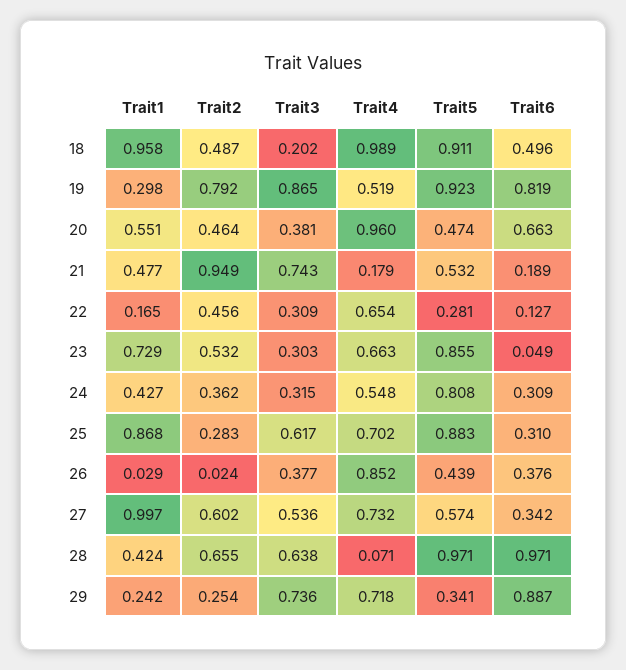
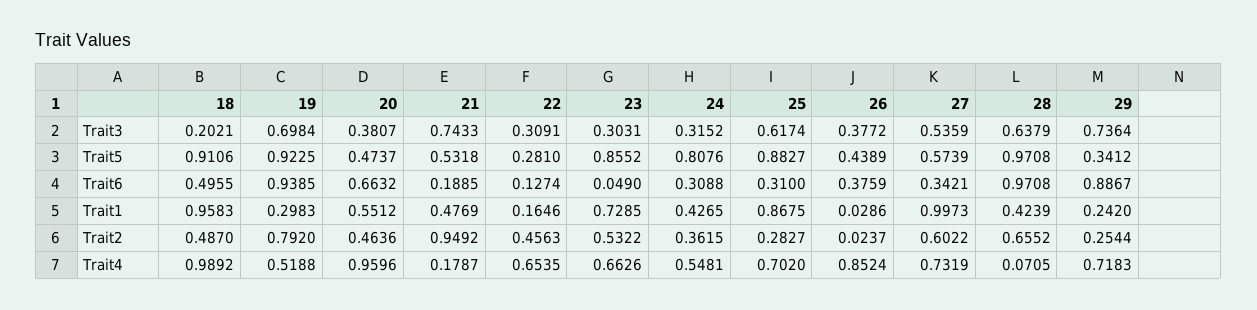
  {
    "Trait1": {
      "18": 0.9583,
      "19": 0.2983,
      "20": 0.5512,
      "21": 0.4769,
      "22": 0.1646,
      "23": 0.7285,
      "24": 0.4265,
      "25": 0.8675,
      "26": 0.0286,
      "27": 0.9973,
      "28": 0.4239,
      "29": 0.242
    },
    "Trait2": {
      "18": 0.487,
      "19": 0.792,
      "20": 0.4636,
      "21": 0.9492,
      "22": 0.4563,
      "23": 0.5322,
      "24": 0.3615,
      "25": 0.2827,
      "26": 0.0237,
      "27": 0.6022,
      "28": 0.6552,
      "29": 0.2544
    },
    "Trait3": {
      "18": 0.2021,
-     "19": 0.865,
+     "19": 0.6984,
      "20": 0.3807,
      "21": 0.7433,
      "22": 0.3091,
      "23": 0.3031,
      "24": 0.3152,
      "25": 0.6174,
      "26": 0.3772,
      "27": 0.5359,
      "28": 0.6379,
      "29": 0.7364
    },
    "Trait4": {
      "18": 0.9892,
      "19": 0.5188,
      "20": 0.9596,
      "21": 0.1787,
      "22": 0.6535,
      "23": 0.6626,
      "24": 0.5481,
      "25": 0.702,
      "26": 0.8524,
      "27": 0.7319,
      "28": 0.0705,
      "29": 0.7183
    },
    "Trait5": {
      "18": 0.9106,
      "19": 0.9225,
      "20": 0.4737,
      "21": 0.5318,
      "22": 0.281,
      "23": 0.8552,
      "24": 0.8076,
      "25": 0.8827,
      "26": 0.4389,
      "27": 0.5739,
      "28": 0.9708,
      "29": 0.3412
    },
    "Trait6": {
      "18": 0.4955,
-     "19": 0.819,
+     "19": 0.9385,
      "20": 0.6632,
      "21": 0.1885,
      "22": 0.1274,
      "23": 0.049,
      "24": 0.3088,
      "25": 0.31,
      "26": 0.3759,
      "27": 0.3421,
      "28": 0.9708,
      "29": 0.8867
    }
  }

